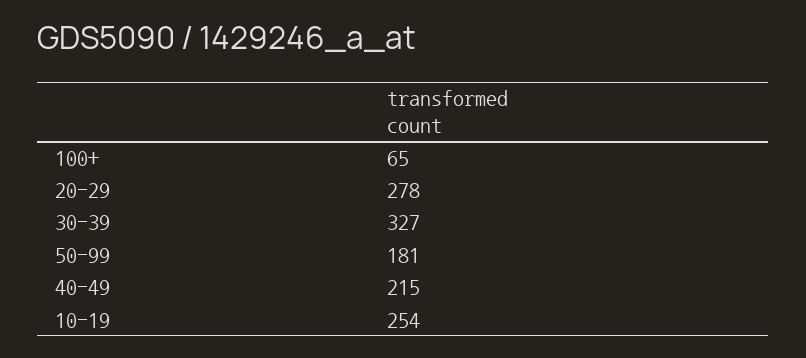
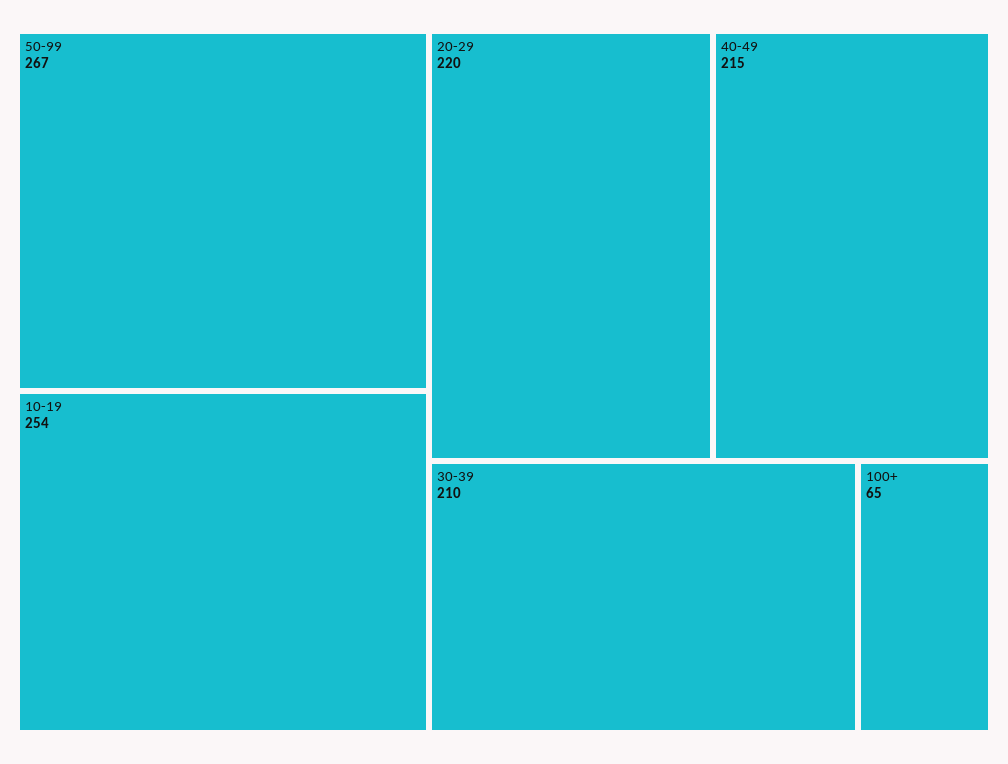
  {
    "100+": 65,
-   "20-29": 278,
+   "20-29": 220,
-   "30-39": 327,
+   "30-39": 210,
-   "50-99": 181,
+   "50-99": 267,
    "40-49": 215,
    "10-19": 254
  }

